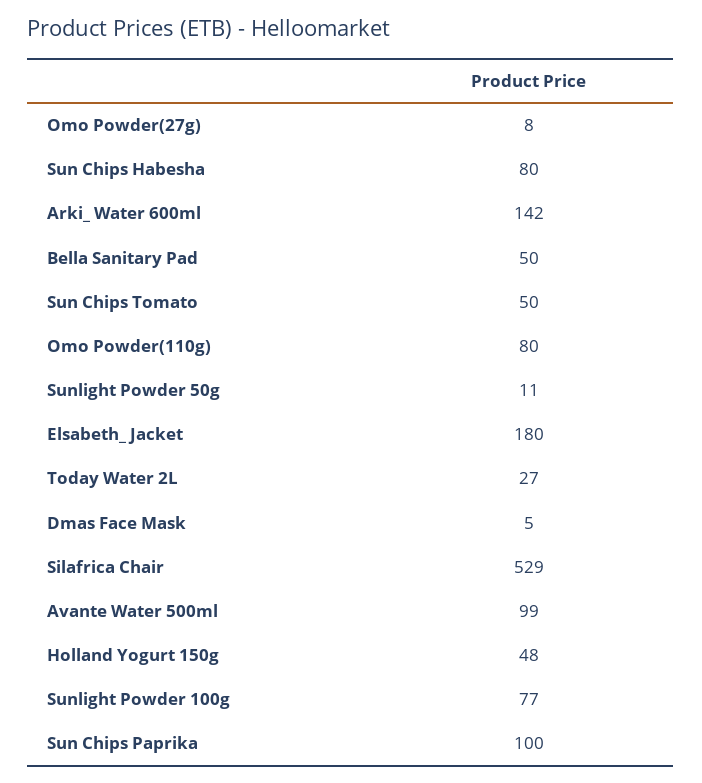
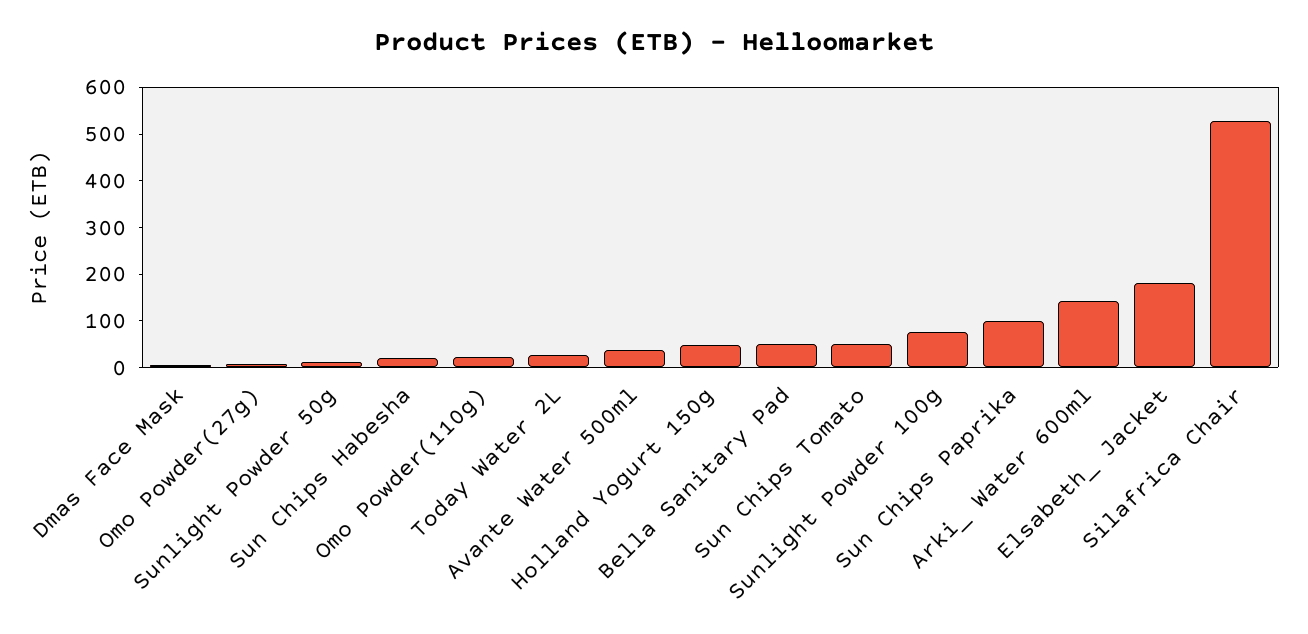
  {
    "Omo Powder(27g)": 8,
-   "Sun Chips Habesha": 80,
+   "Sun Chips Habesha": 20,
    "Arki_ Water 600ml": 142,
    "Bella Sanitary Pad": 50,
    "Sun Chips Tomato": 50,
-   "Omo Powder(110g)": 80,
+   "Omo Powder(110g)": 20,
    "Sunlight Powder 50g": 11,
    "Elsabeth_ Jacket": 180,
    "Today Water 2L": 27,
    "Dmas Face Mask": 5,
    "Silafrica Chair": 529,
-   "Avante Water 500ml": 99,
+   "Avante Water 500ml": 40,
    "Holland Yogurt 150g": 48,
    "Sunlight Powder 100g": 77,
    "Sun Chips Paprika": 100
  }

